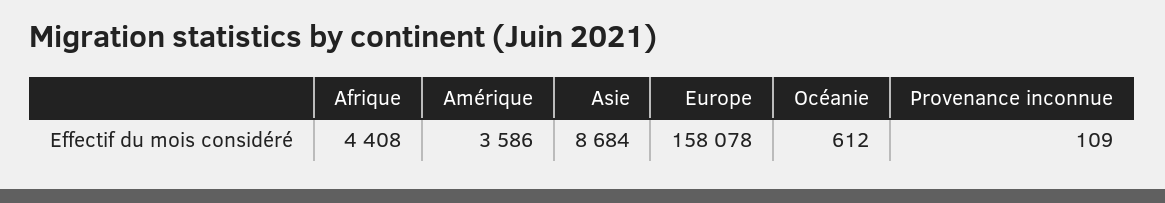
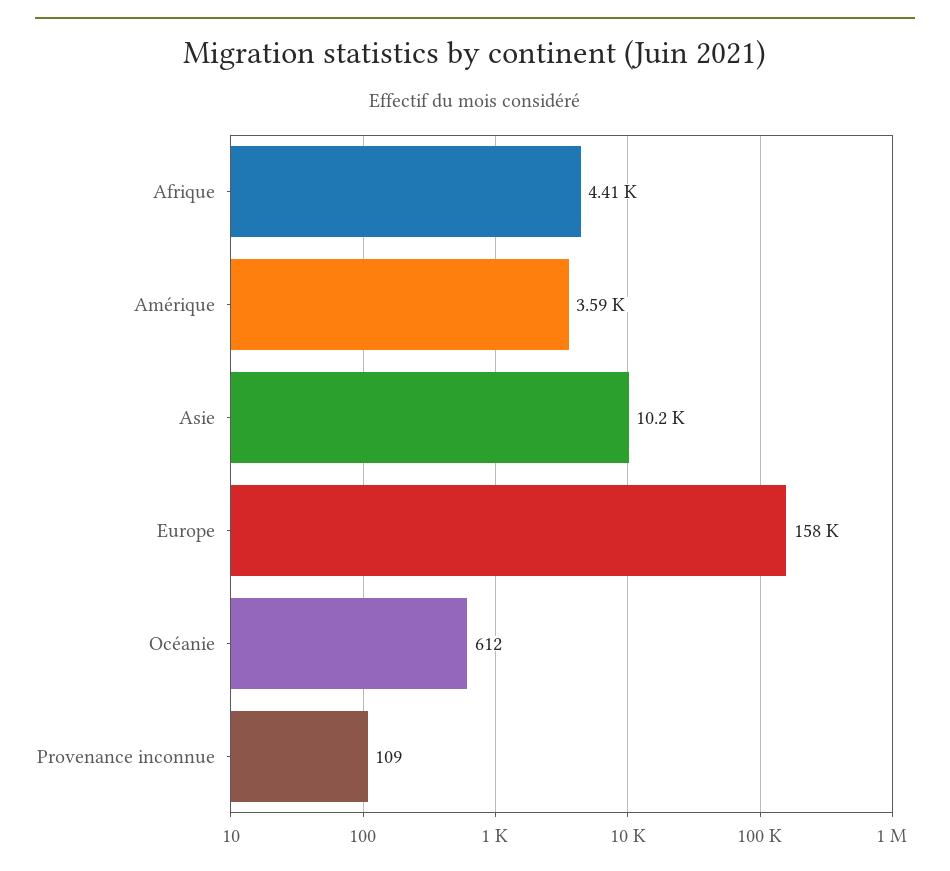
  {
    "Afrique": 4408,
    "Amérique": 3586,
-   "Asie": 8684,
+   "Asie": 10200,
    "Europe": 158078,
    "Océanie": 612,
    "Provenance inconnue": 109
  }

